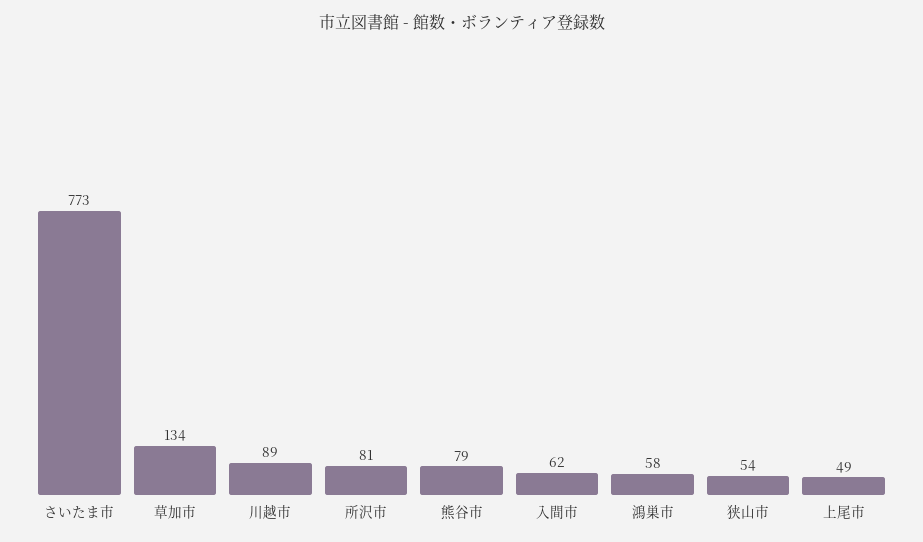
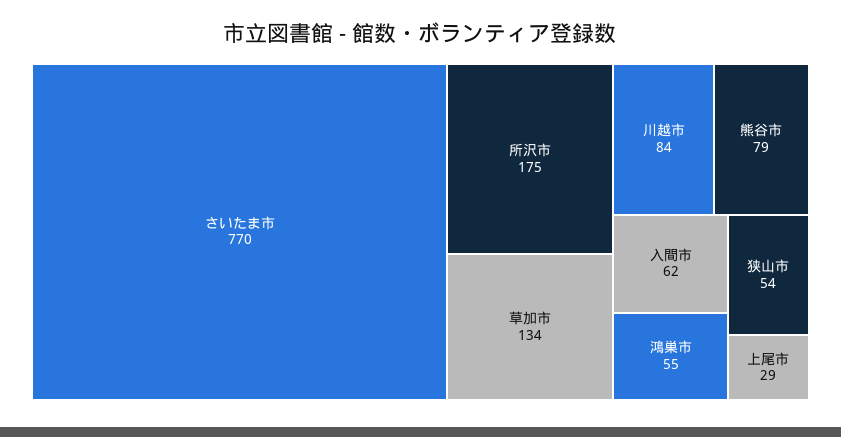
  {
-   "さいたま市": 773,
+   "さいたま市": 770,
    "草加市": 134,
-   "川越市": 89,
+   "川越市": 84,
-   "所沢市": 81,
+   "所沢市": 175,
    "熊谷市": 79,
    "入間市": 62,
-   "鴻巣市": 58,
+   "鴻巣市": 55,
    "狭山市": 54,
-   "上尾市": 49
+   "上尾市": 29
  }

